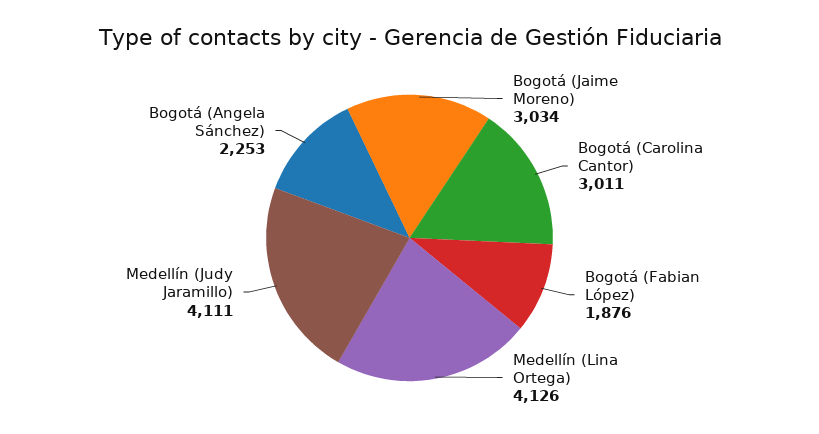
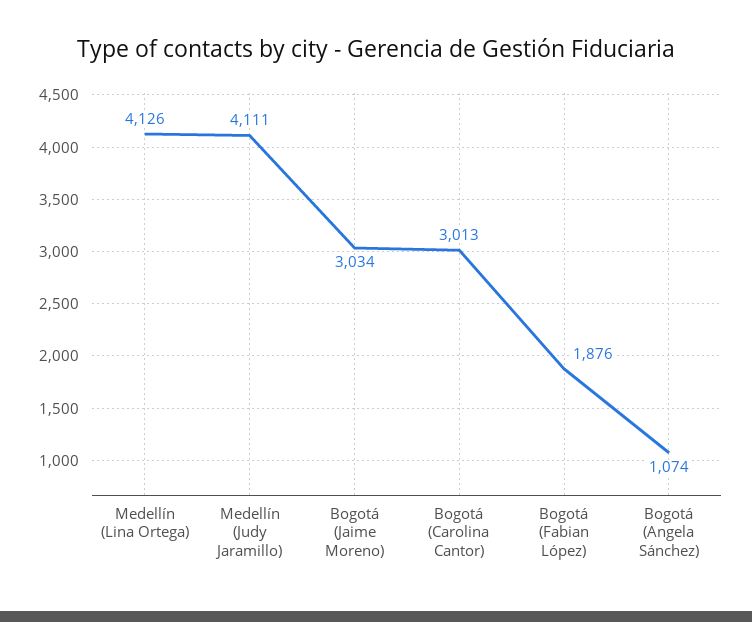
  {
    "Bogotá (Jaime Moreno)": 3034,
-   "Bogotá (Carolina Cantor)": 3011,
+   "Bogotá (Carolina Cantor)": 3013,
    "Bogotá (Fabian López)": 1876,
    "Medellín (Lina Ortega)": 4126,
    "Medellín (Judy Jaramillo)": 4111,
-   "Bogotá (Angela Sánchez)": 2253
+   "Bogotá (Angela Sánchez)": 1074
  }

